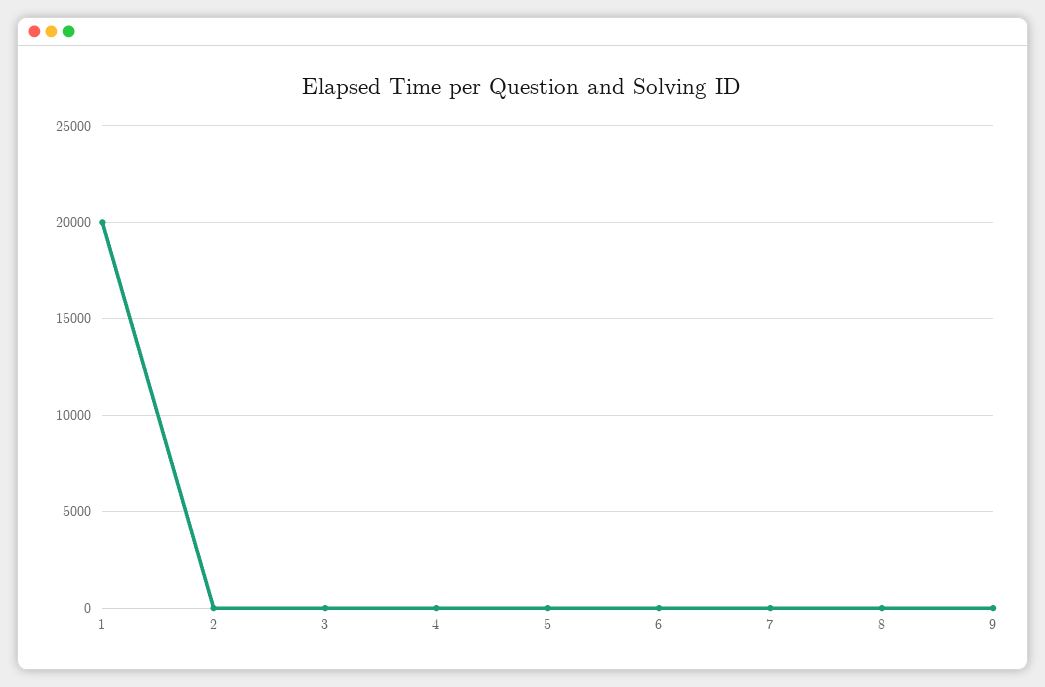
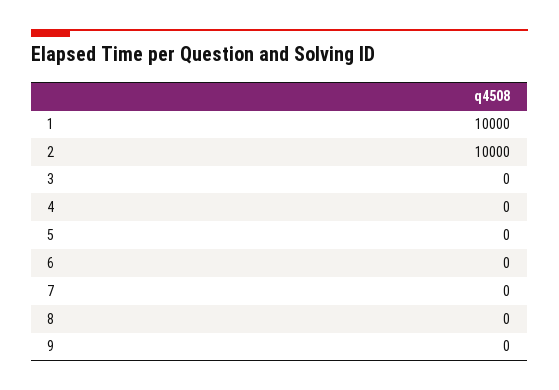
  {
-   "1": 20000,
+   "1": 10000,
-   "2": 0,
+   "2": 10000,
    "3": 0,
    "4": 0,
    "5": 0,
    "6": 0,
    "7": 0,
    "8": 0,
    "9": 0
  }

